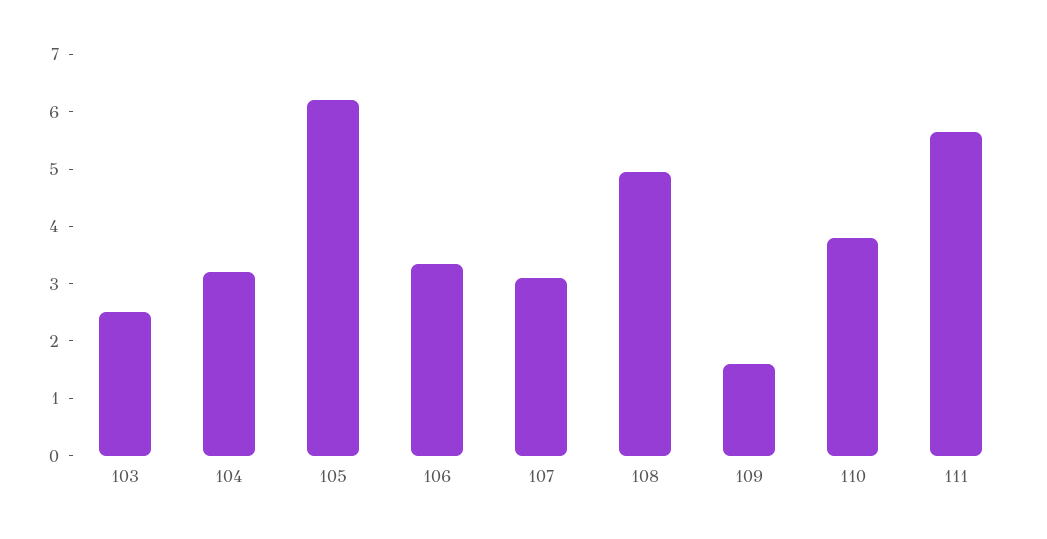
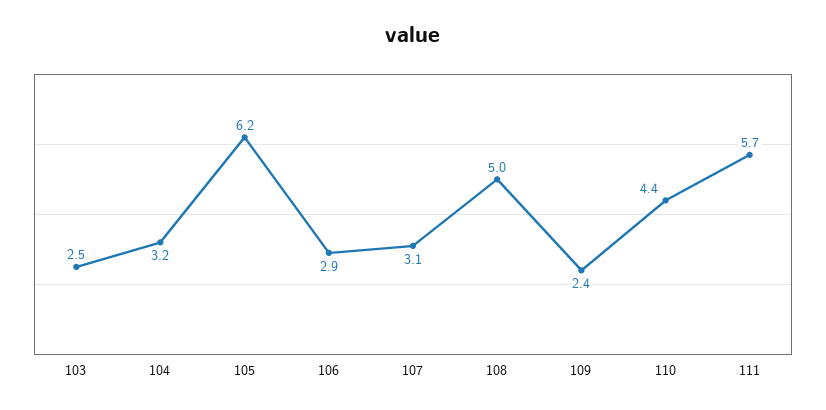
  {
    "103": 2.5,
    "104": 3.2,
    "105": 6.2,
-   "106": 3.4,
+   "106": 2.9,
    "107": 3.1,
    "108": 5,
-   "109": 1.6,
+   "109": 2.4,
-   "110": 3.8,
+   "110": 4.4,
    "111": 5.7
  }

